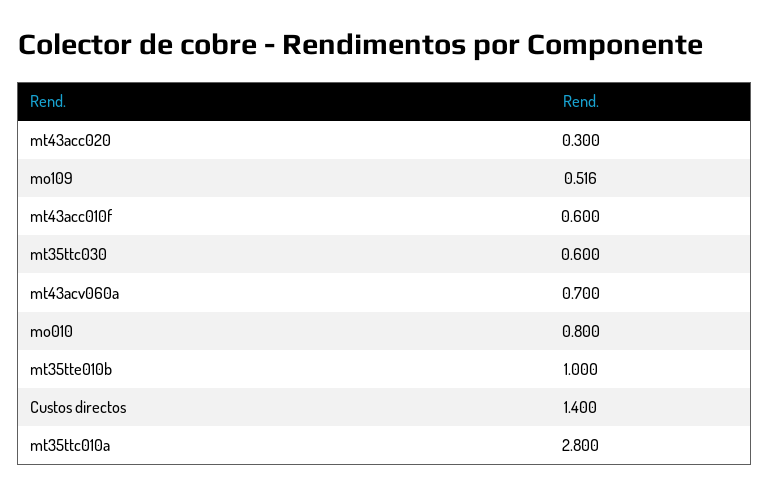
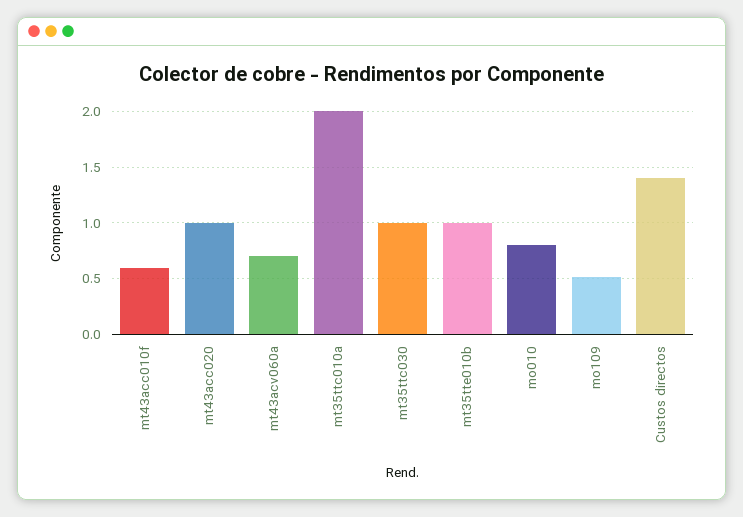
  {
-   "mt43acc020": 0.3,
+   "mt43acc020": 1,
    "mo109": 0.516,
    "mt43acc010f": 0.6,
-   "mt35ttc030": 0.6,
+   "mt35ttc030": 1,
    "mt43acv060a": 0.7,
    "mo010": 0.8,
    "mt35tte010b": 1,
    "Custos directos": 1.4,
-   "mt35ttc010a": 2.8
+   "mt35ttc010a": 2
  }

